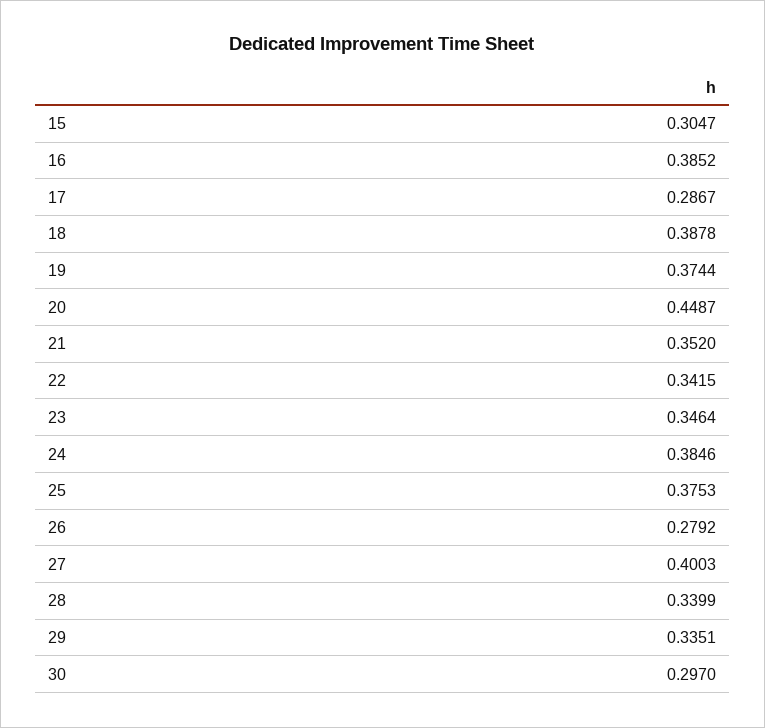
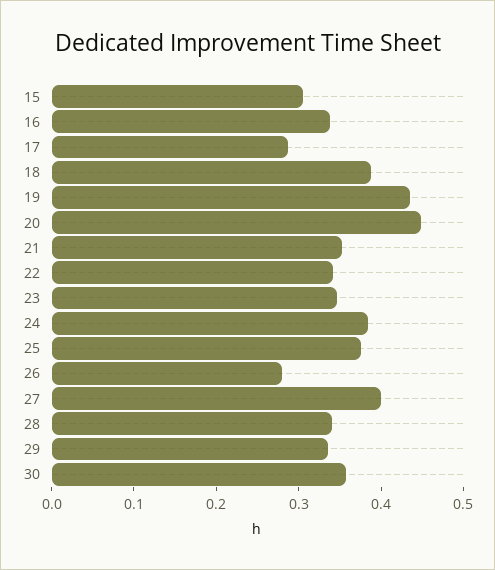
  {
    "15": 0.3047,
-   "16": 0.3852,
+   "16": 0.34,
    "17": 0.2867,
    "18": 0.3878,
-   "19": 0.3744,
+   "19": 0.44,
    "20": 0.4487,
    "21": 0.352,
    "22": 0.3415,
    "23": 0.3464,
    "24": 0.3846,
    "25": 0.3753,
    "26": 0.2792,
    "27": 0.4003,
    "28": 0.3399,
    "29": 0.3351,
-   "30": 0.297
+   "30": 0.36
  }

